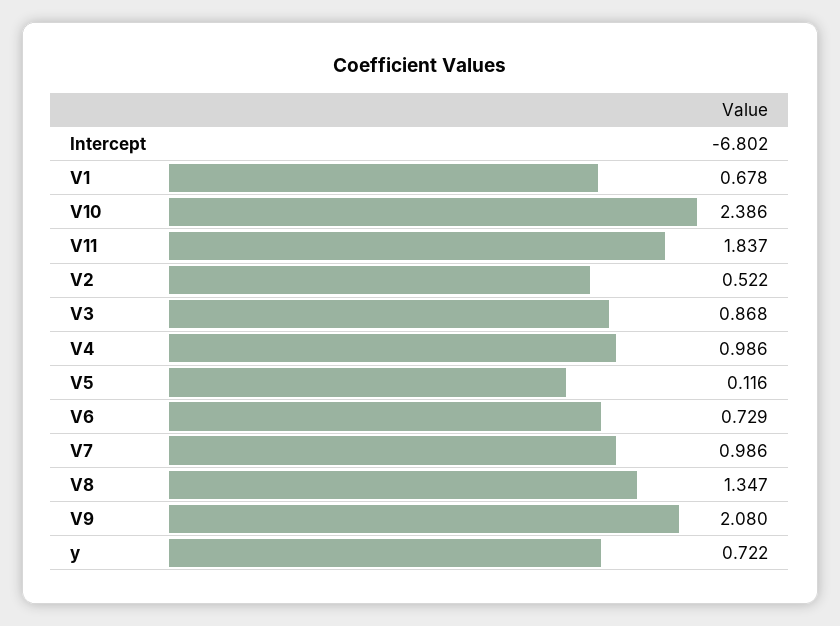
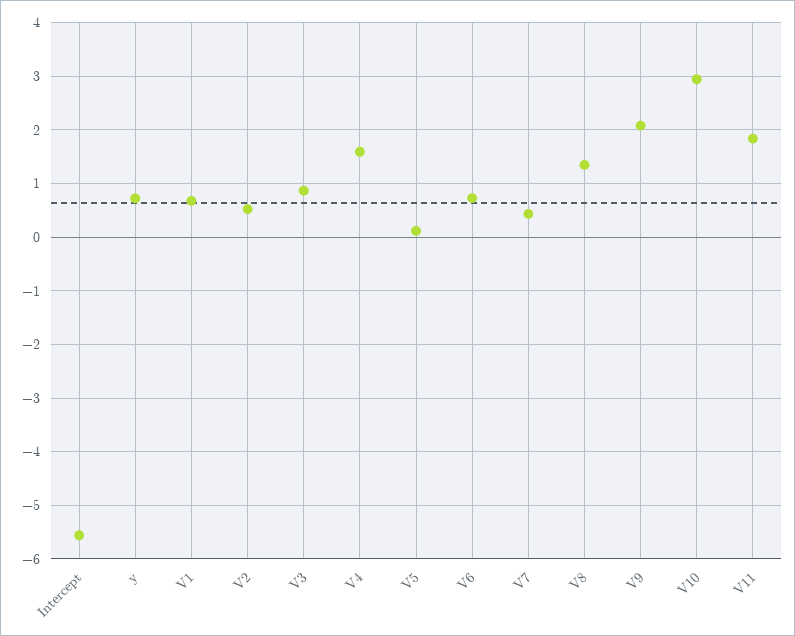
  {
-   "Intercept": -6.802,
+   "Intercept": -5.6,
    "V1": 0.678,
-   "V10": 2.386,
+   "V10": 3,
    "V11": 1.837,
    "V2": 0.522,
    "V3": 0.868,
-   "V4": 0.986,
+   "V4": 1.6,
    "V5": 0.116,
    "V6": 0.729,
-   "V7": 0.986,
+   "V7": 0.4,
    "V8": 1.347,
    "V9": 2.08,
    "y": 0.722
  }

